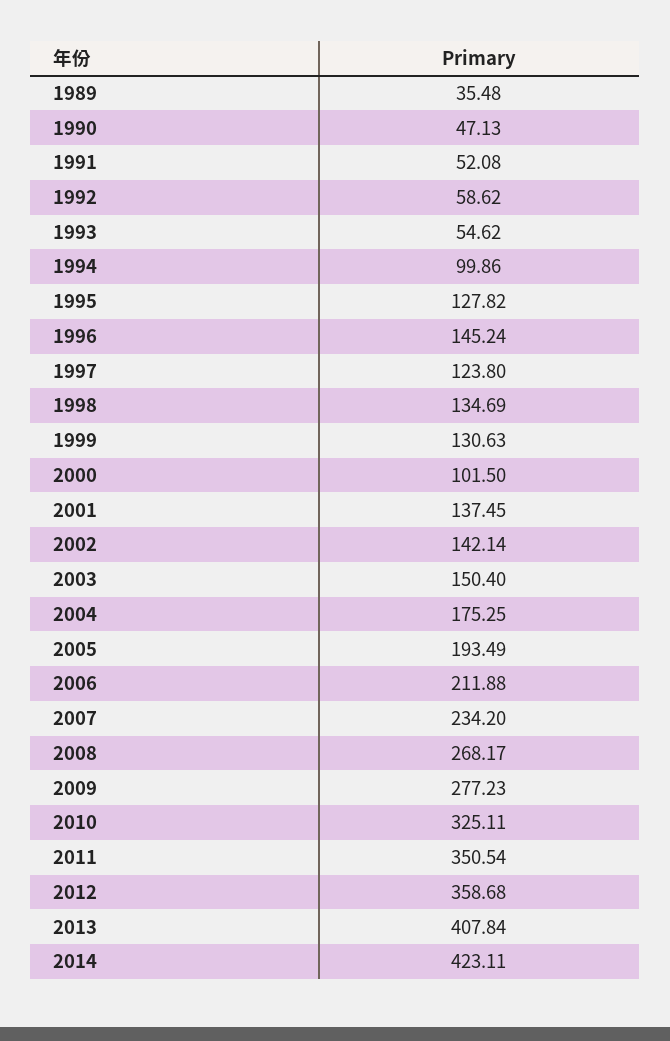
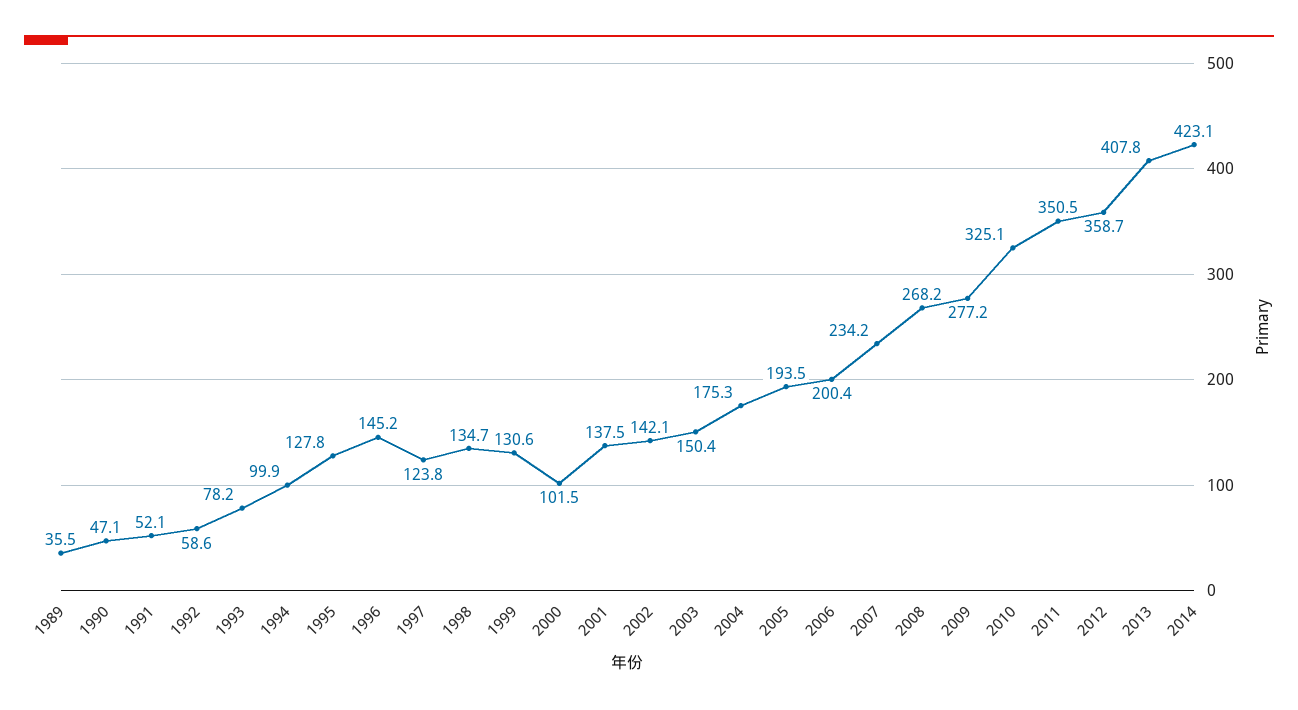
  {
    "1989": 35.48,
    "1990": 47.13,
    "1991": 52.08,
    "1992": 58.62,
-   "1993": 54.62,
+   "1993": 78.2,
    "1994": 99.86,
    "1995": 127.82,
    "1996": 145.24,
    "1997": 123.8,
    "1998": 134.69,
    "1999": 130.63,
    "2000": 101.5,
    "2001": 137.45,
    "2002": 142.14,
    "2003": 150.4,
    "2004": 175.25,
    "2005": 193.49,
-   "2006": 211.88,
+   "2006": 200.4,
    "2007": 234.2,
    "2008": 268.17,
    "2009": 277.23,
    "2010": 325.11,
    "2011": 350.54,
    "2012": 358.68,
    "2013": 407.84,
    "2014": 423.11
  }

